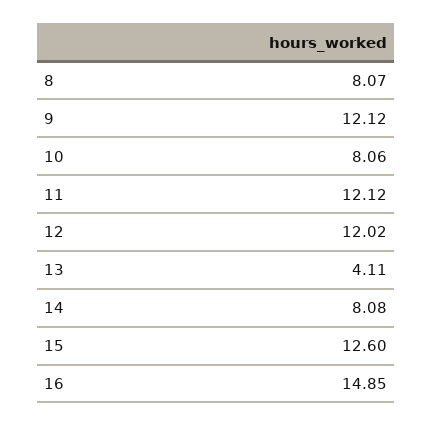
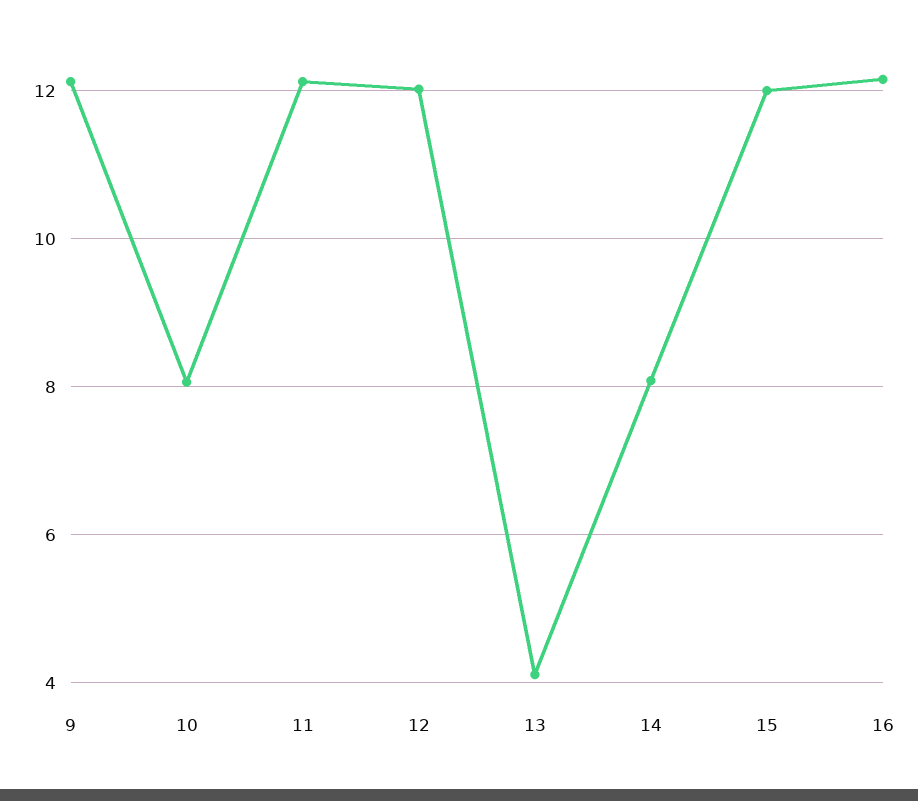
  {
-   "8": 8.07,
    "9": 12.12,
    "10": 8.06,
    "11": 12.12,
    "12": 12.02,
    "13": 4.11,
    "14": 8.08,
-   "15": 12.6,
+   "15": 12,
-   "16": 14.85
+   "16": 12.2
  }

